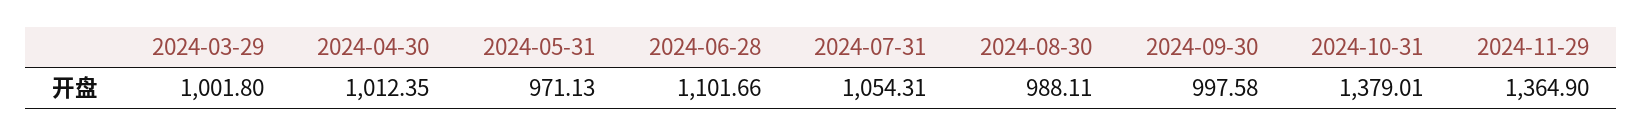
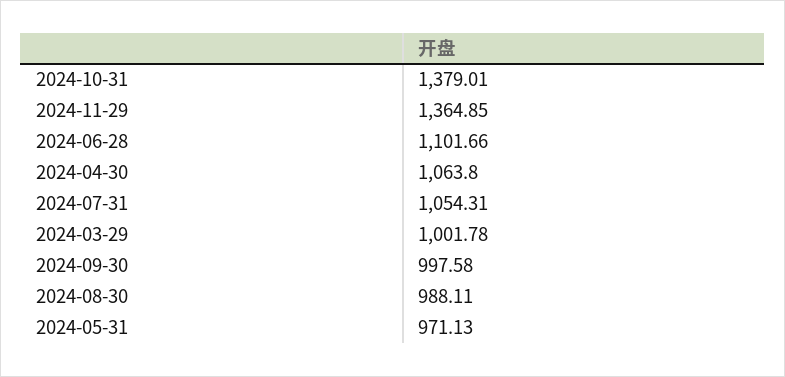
  {
-   "2024-03-29": 1001.8,
+   "2024-03-29": 1001.78,
-   "2024-04-30": 1012.35,
+   "2024-04-30": 1063.8,
    "2024-05-31": 971.13,
    "2024-06-28": 1101.66,
    "2024-07-31": 1054.31,
    "2024-08-30": 988.11,
    "2024-09-30": 997.58,
    "2024-10-31": 1379.01,
-   "2024-11-29": 1364.9
+   "2024-11-29": 1364.85
  }

